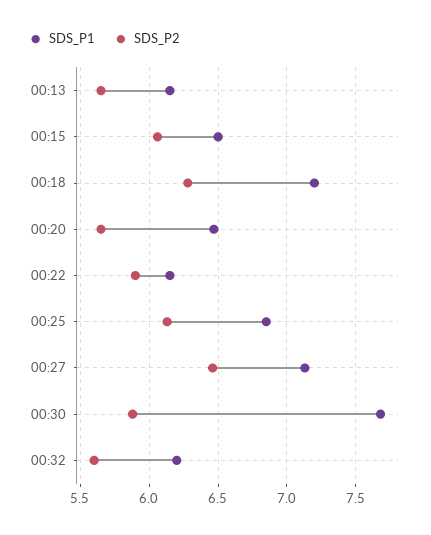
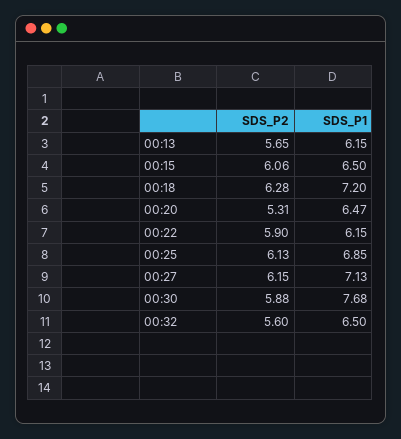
  {
    "SDS_P1": {
      "00:13": 6.15,
      "00:15": 6.5,
      "00:18": 7.2,
      "00:20": 6.47,
      "00:22": 6.15,
      "00:25": 6.85,
      "00:27": 7.13,
      "00:30": 7.68,
-     "00:32": 6.2
+     "00:32": 6.5
    },
    "SDS_P2": {
      "00:13": 5.65,
      "00:15": 6.06,
      "00:18": 6.28,
-     "00:20": 5.65,
+     "00:20": 5.31,
      "00:22": 5.9,
      "00:25": 6.13,
-     "00:27": 6.45,
+     "00:27": 6.15,
      "00:30": 5.88,
      "00:32": 5.6
    }
  }

